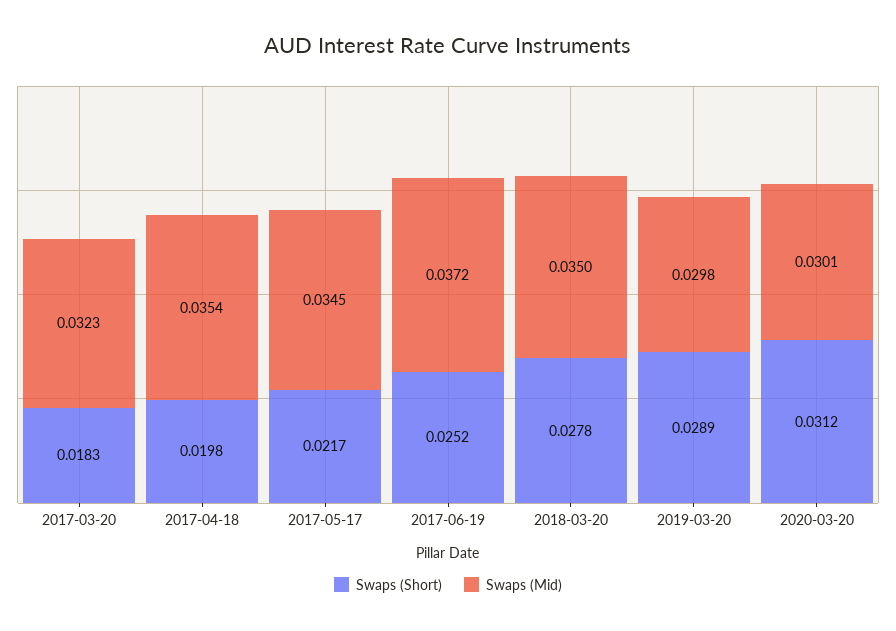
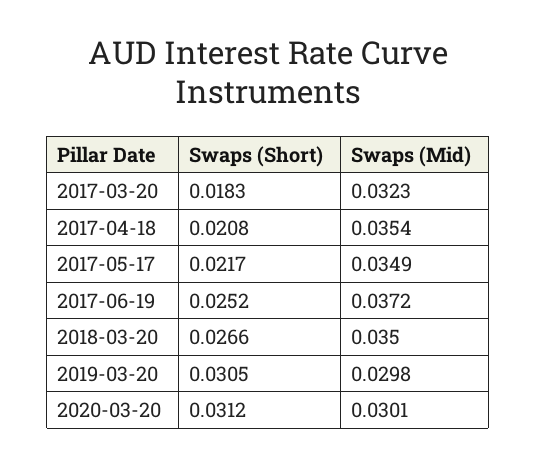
  {
    "Swaps (Short)": {
      "2017-03-20": 0.0183,
-     "2017-04-18": 0.0198,
+     "2017-04-18": 0.0208,
      "2017-05-17": 0.0217,
      "2017-06-19": 0.0252,
-     "2018-03-20": 0.0278,
+     "2018-03-20": 0.0266,
-     "2019-03-20": 0.0289,
+     "2019-03-20": 0.0305,
      "2020-03-20": 0.0312
    },
    "Swaps (Mid)": {
      "2017-03-20": 0.0323,
      "2017-04-18": 0.0354,
-     "2017-05-17": 0.0345,
+     "2017-05-17": 0.0349,
      "2017-06-19": 0.0372,
      "2018-03-20": 0.035,
      "2019-03-20": 0.0298,
      "2020-03-20": 0.0301
    }
  }

